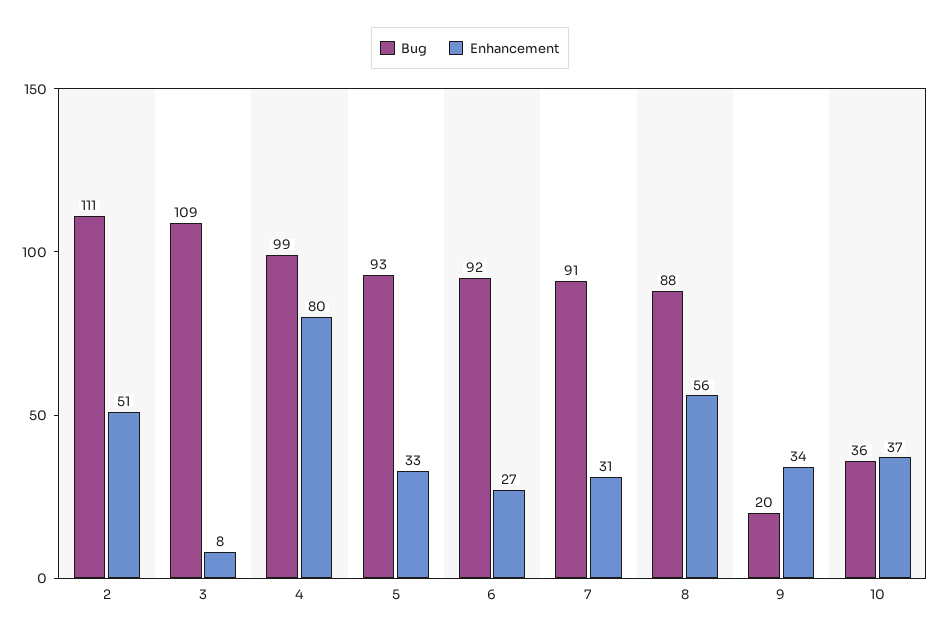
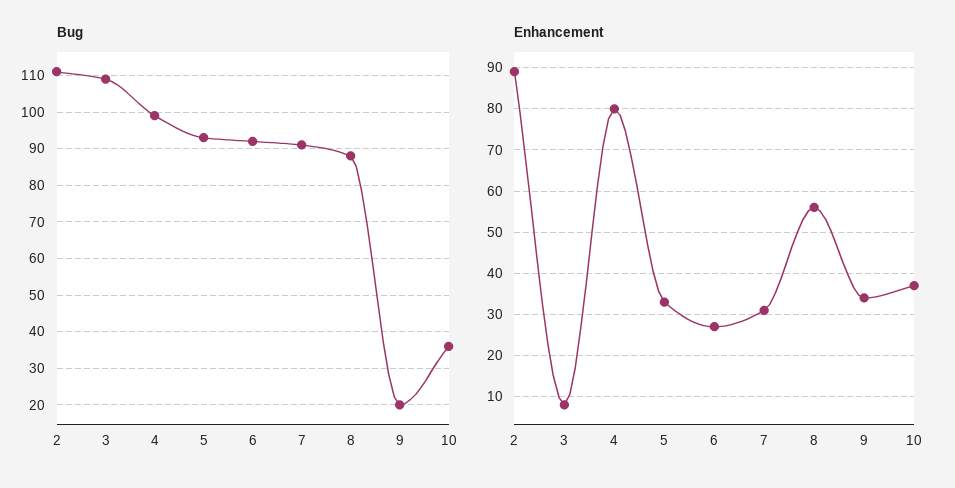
  {
    "Bug": {
      "2": 111,
      "3": 109,
      "4": 99,
      "5": 93,
      "6": 92,
      "7": 91,
      "8": 88,
      "9": 20,
      "10": 36
    },
    "Enhancement": {
-     "2": 51,
+     "2": 90,
      "3": 8,
      "4": 80,
      "5": 33,
      "6": 27,
      "7": 31,
      "8": 56,
      "9": 34,
      "10": 37
    }
  }

